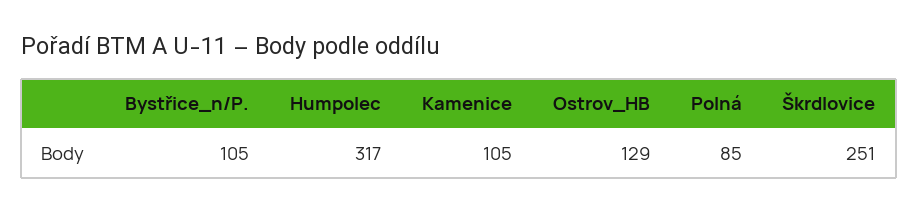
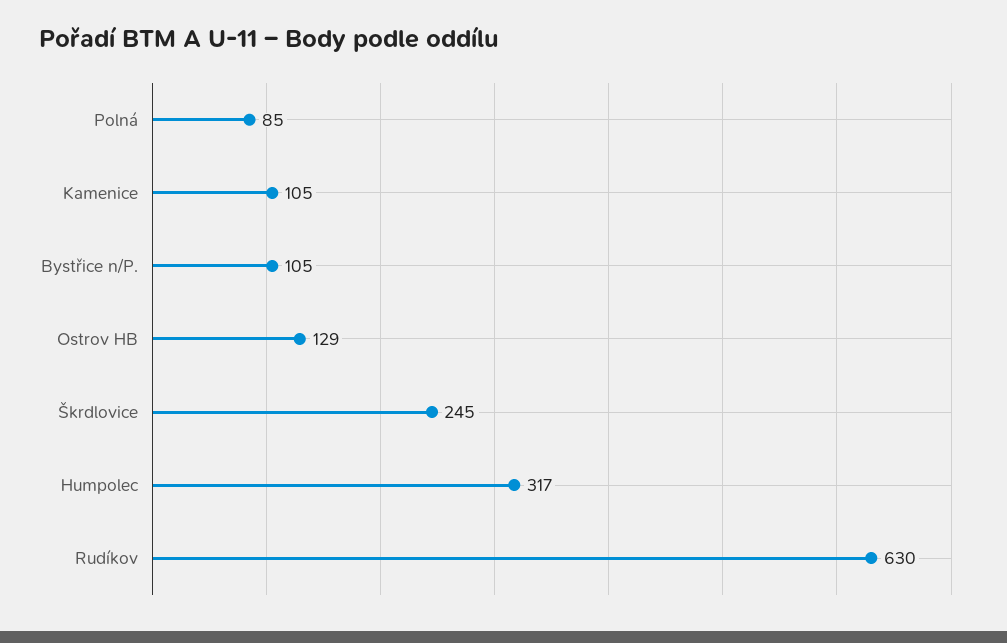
  {
    "Bystřice_n/P.": 105,
    "Humpolec": 317,
    "Kamenice": 105,
    "Ostrov_HB": 129,
    "Polná": 85,
-   "Škrdlovice": 251
+   "Škrdlovice": 245,
+   "Rudíkov": 630
  }

